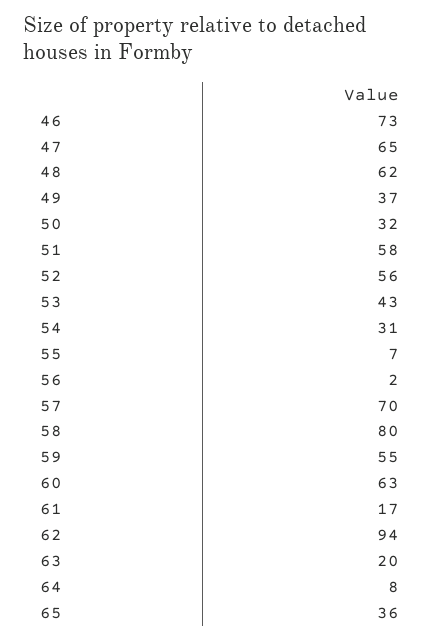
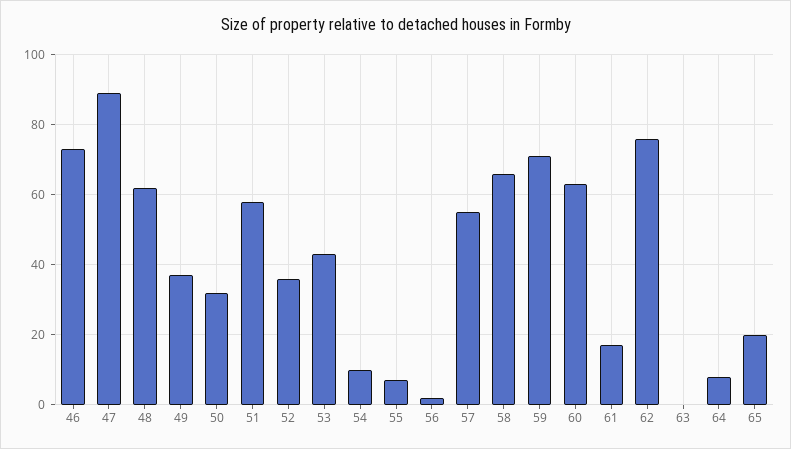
  {
    "46": 73,
-   "47": 65,
+   "47": 90,
    "48": 62,
    "49": 37,
    "50": 32,
    "51": 58,
-   "52": 56,
+   "52": 35,
    "53": 43,
-   "54": 31,
+   "54": 10,
    "55": 7,
    "56": 2,
-   "57": 70,
+   "57": 55,
-   "58": 80,
+   "58": 65,
-   "59": 55,
+   "59": 70,
    "60": 63,
    "61": 17,
-   "62": 94,
+   "62": 75,
-   "63": 20,
+   "63": 0,
    "64": 8,
-   "65": 36
+   "65": 20
  }

